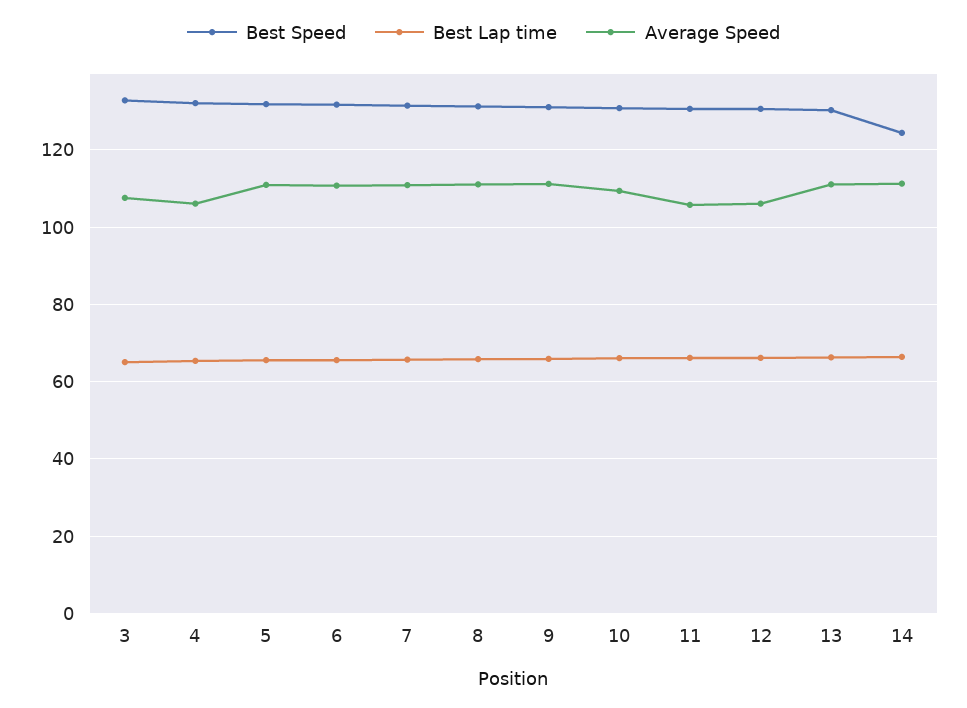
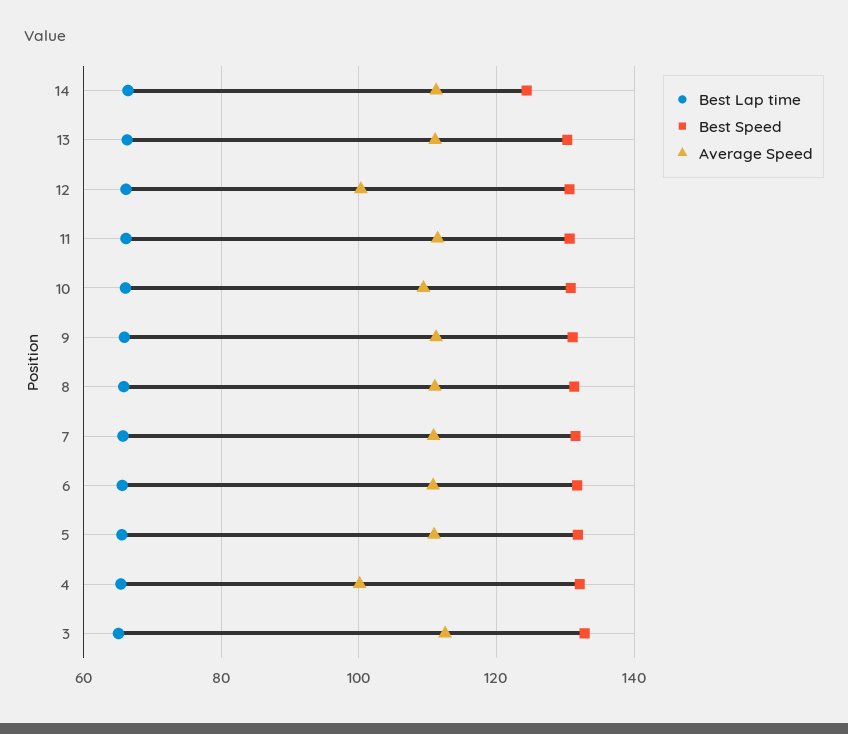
  {
    "Best Speed": {
      "3": 132,
      "4": 132,
      "5": 132,
      "6": 132,
      "7": 132,
      "8": 132,
      "9": 132,
      "10": 130,
      "11": 130,
      "12": 130,
      "13": 130,
      "14": 124
    },
    "Best Lap time": {
      "3": 66,
      "4": 66,
      "5": 66,
      "6": 66,
      "7": 66,
      "8": 66,
      "9": 66,
      "10": 66,
      "11": 66,
      "12": 66,
      "13": 66,
      "14": 66
    },
    "Average Speed": {
-     "3": 108,
+     "3": 112,
-     "4": 106,
+     "4": 100,
      "5": 110,
      "6": 110,
      "7": 110,
      "8": 112,
      "9": 112,
      "10": 110,
-     "11": 106,
+     "11": 112,
-     "12": 106,
+     "12": 100,
      "13": 112,
      "14": 112
    }
  }

